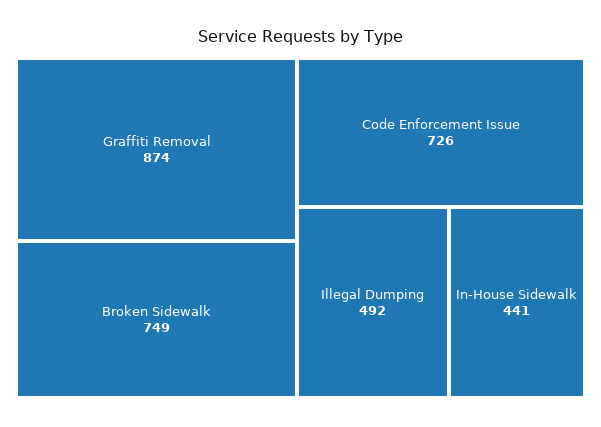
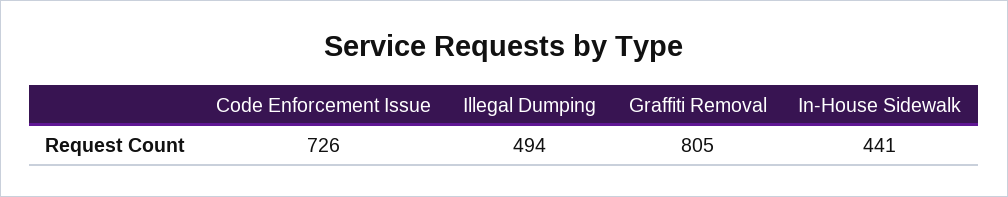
  {
-   "Graffiti Removal": 874,
+   "Graffiti Removal": 805,
-   "Broken Sidewalk": 749,
    "Code Enforcement Issue": 726,
-   "Illegal Dumping": 492,
+   "Illegal Dumping": 494,
    "In-House Sidewalk": 441
  }

